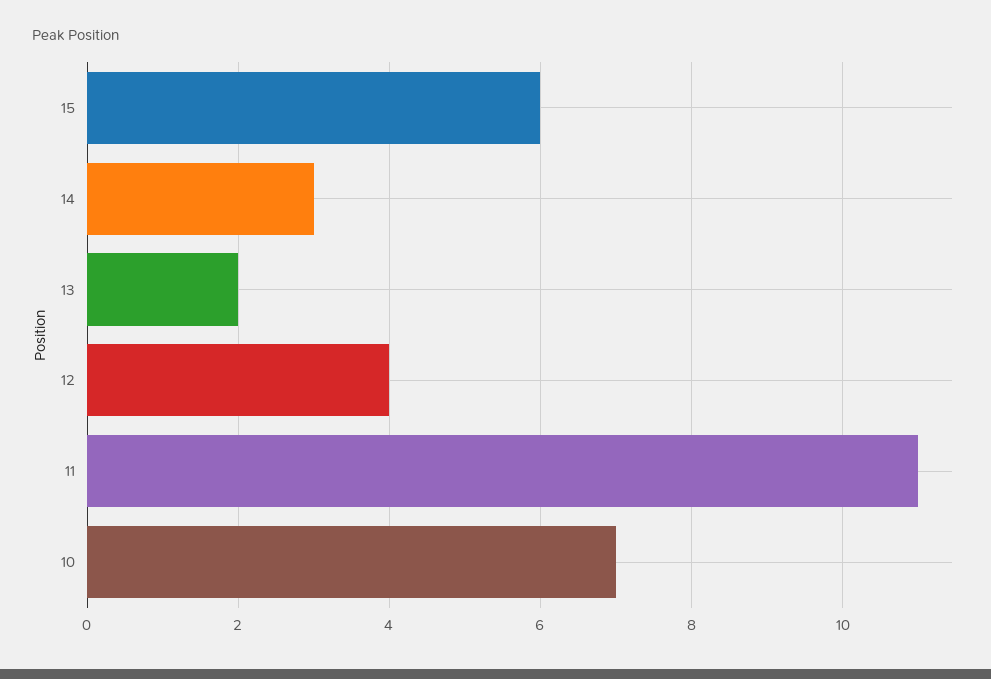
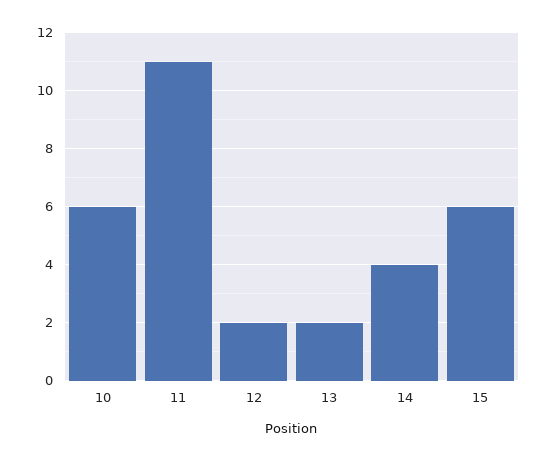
  {
    "15": 6,
-   "14": 3,
+   "14": 4,
    "13": 2,
-   "12": 4,
+   "12": 2,
    "11": 11,
-   "10": 7
+   "10": 6
  }

